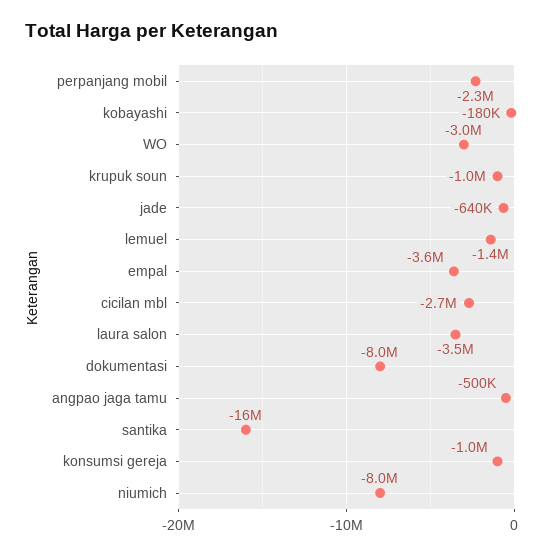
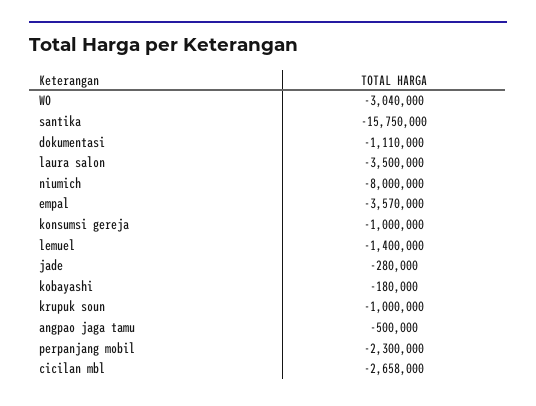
  {
    "perpanjang mobil": -2300000,
    "kobayashi": -180000,
    "WO": -3040000,
    "krupuk soun": -1000000,
-   "jade": -640000,
+   "jade": -280000,
    "lemuel": -1400000,
    "empal": -3570000,
    "cicilan mbl": -2658000,
    "laura salon": -3500000,
-   "dokumentasi": -8000000,
+   "dokumentasi": -1110000,
    "angpao jaga tamu": -500000,
    "santika": -15750000,
    "konsumsi gereja": -1000000,
    "niumich": -8000000
  }

